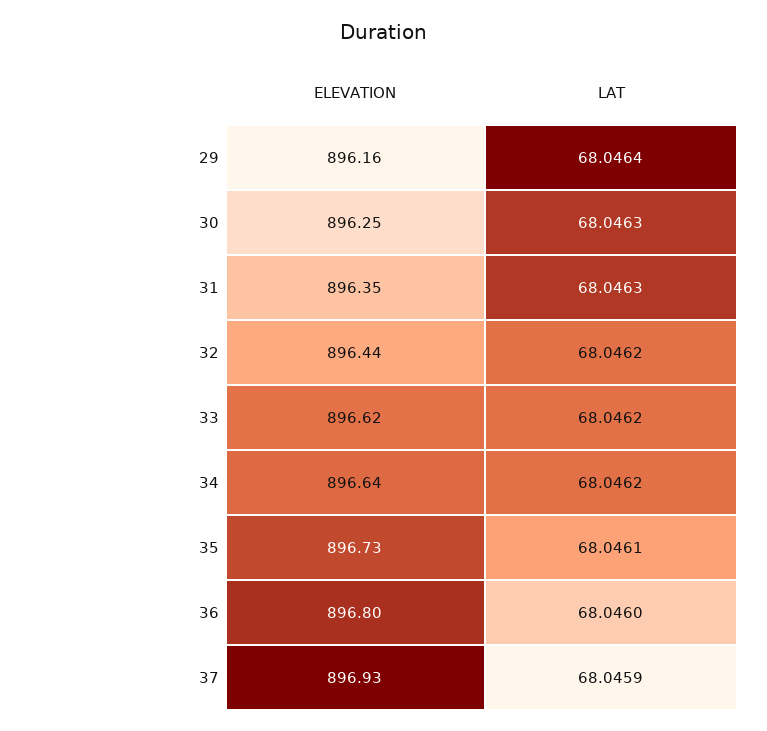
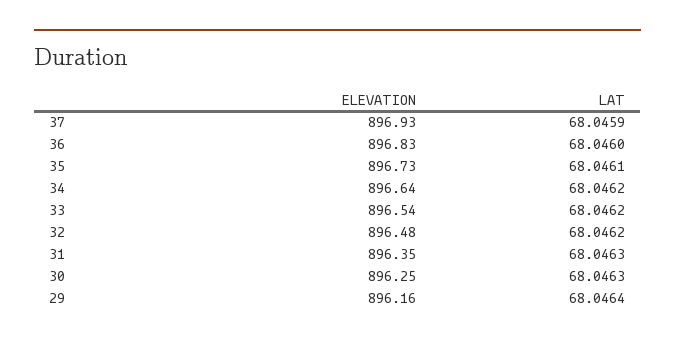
  {
    "ELEVATION": {
      "29": 896.16,
      "30": 896.25,
      "31": 896.35,
-     "32": 896.44,
+     "32": 896.48,
-     "33": 896.62,
+     "33": 896.54,
      "34": 896.64,
      "35": 896.73,
-     "36": 896.8,
+     "36": 896.83,
      "37": 896.93
    },
    "LAT": {
      "29": 68.0464,
      "30": 68.0463,
      "31": 68.0463,
      "32": 68.0462,
      "33": 68.0462,
      "34": 68.0462,
      "35": 68.0461,
      "36": 68.046,
      "37": 68.0459
    }
  }

